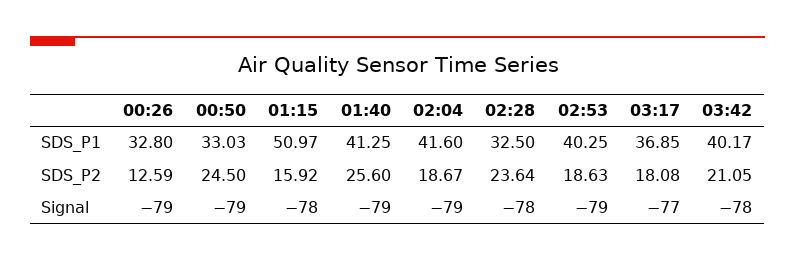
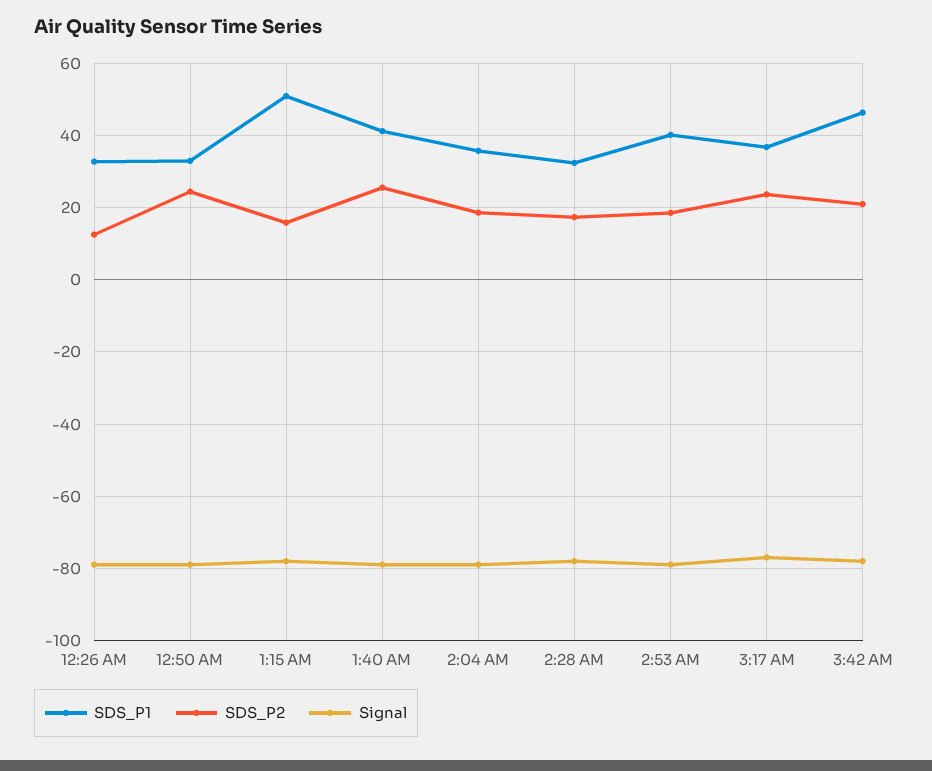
  {
    "SDS_P1": {
      "00:26": 32.8,
      "00:50": 33.03,
      "01:15": 50.97,
      "01:40": 41.25,
-     "02:04": 41.6,
+     "02:04": 36,
      "02:28": 32.5,
      "02:53": 40.25,
      "03:17": 36.85,
-     "03:42": 40.17
+     "03:42": 46
    },
    "SDS_P2": {
      "00:26": 12.59,
      "00:50": 24.5,
      "01:15": 15.92,
      "01:40": 25.6,
      "02:04": 18.67,
-     "02:28": 23.64,
+     "02:28": 18,
      "02:53": 18.63,
-     "03:17": 18.08,
+     "03:17": 24,
      "03:42": 21.05
    },
    "Signal": {
      "00:26": -79,
      "00:50": -79,
      "01:15": -78,
      "01:40": -79,
      "02:04": -79,
      "02:28": -78,
      "02:53": -79,
      "03:17": -77,
      "03:42": -78
    }
  }

